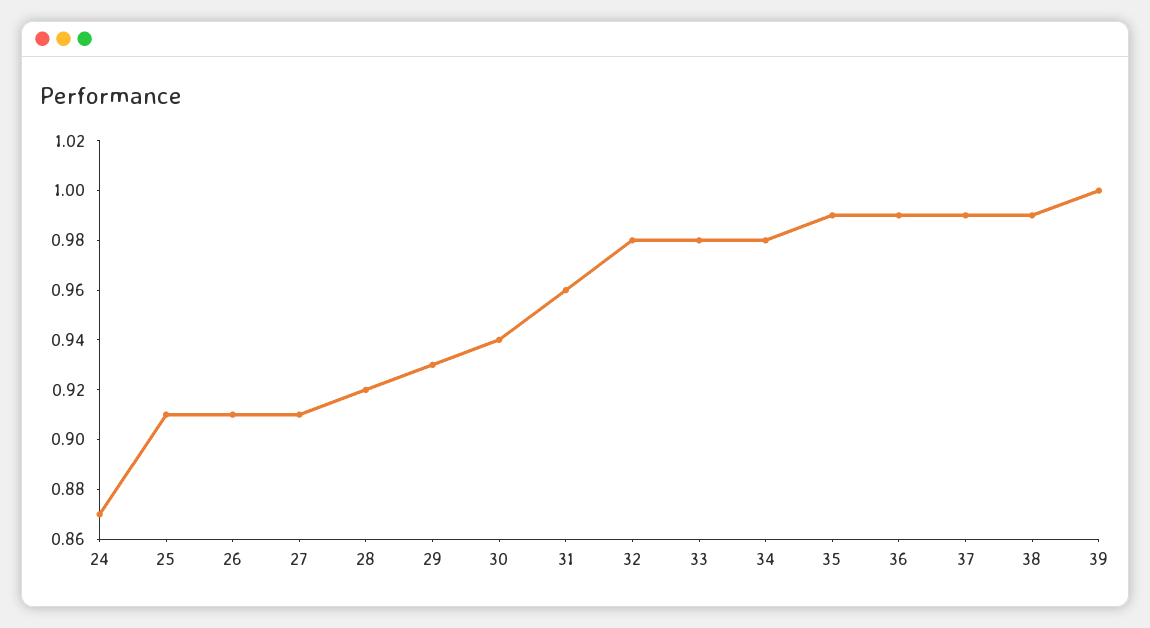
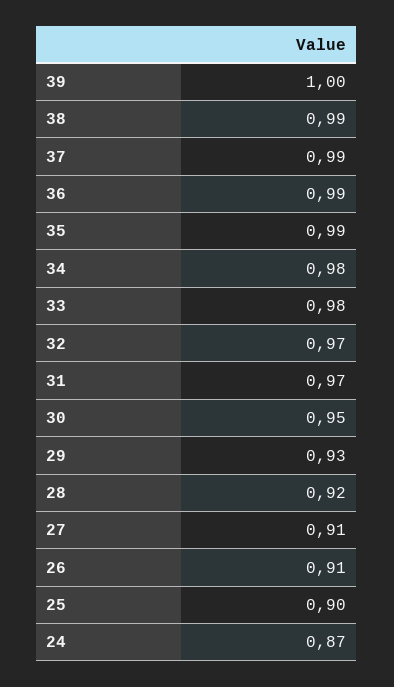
  {
    "24": 0.87,
-   "25": 0.91,
+   "25": 0.9,
    "26": 0.91,
    "27": 0.91,
    "28": 0.92,
    "29": 0.93,
-   "30": 0.94,
+   "30": 0.95,
-   "31": 0.96,
+   "31": 0.97,
-   "32": 0.98,
+   "32": 0.97,
    "33": 0.98,
    "34": 0.98,
    "35": 0.99,
    "36": 0.99,
    "37": 0.99,
    "38": 0.99,
    "39": 1
  }

